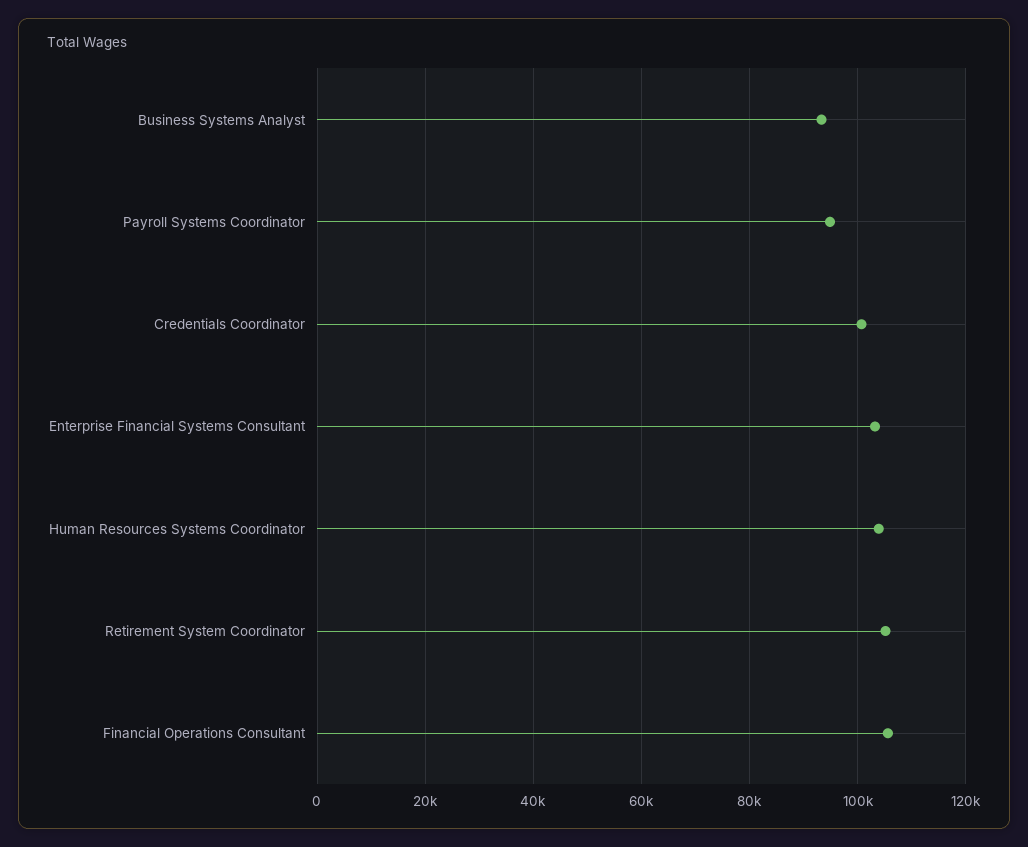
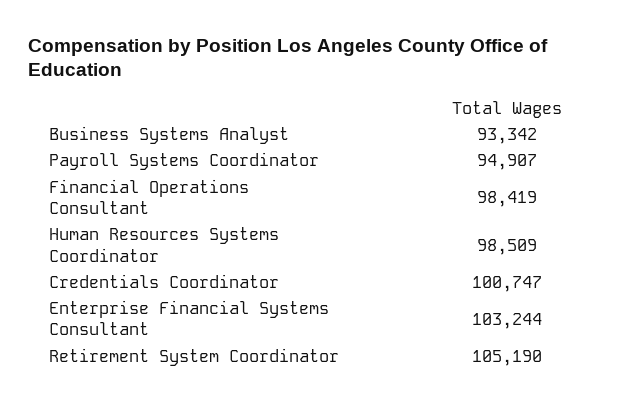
  {
    "Business Systems Analyst": 93342,
    "Payroll Systems Coordinator": 94907,
    "Credentials Coordinator": 100747,
    "Enterprise Financial Systems Consultant": 103244,
-   "Human Resources Systems Coordinator": 104000,
+   "Human Resources Systems Coordinator": 98509,
    "Retirement System Coordinator": 105190,
-   "Financial Operations Consultant": 106000
+   "Financial Operations Consultant": 98419
  }

